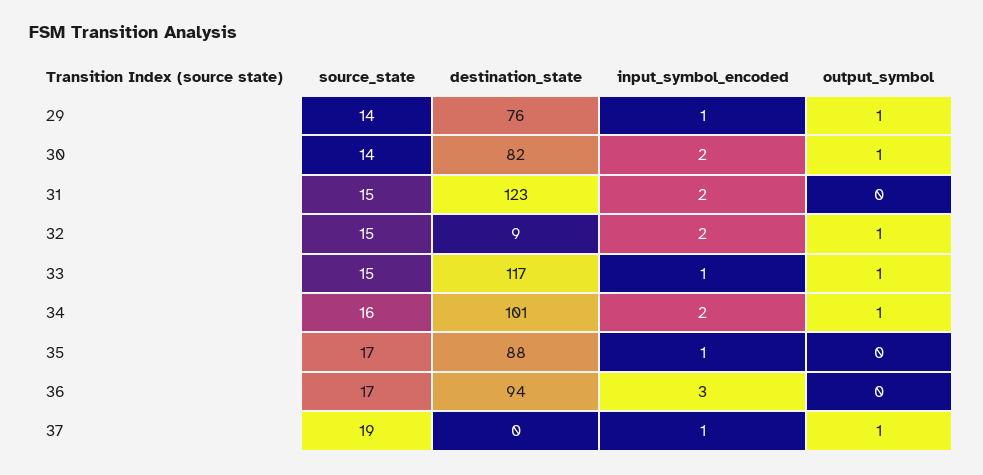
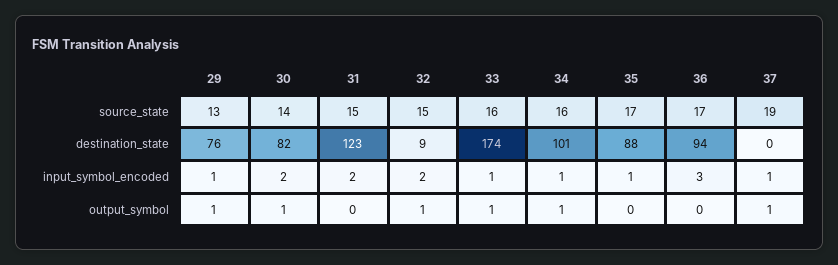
  {
    "source_state": {
-     "29": 14,
+     "29": 13,
      "30": 14,
      "31": 15,
      "32": 15,
-     "33": 15,
+     "33": 16,
      "34": 16,
      "35": 17,
      "36": 17,
      "37": 19
    },
    "destination_state": {
      "29": 76,
      "30": 82,
      "31": 123,
      "32": 9,
-     "33": 117,
+     "33": 174,
      "34": 101,
      "35": 88,
      "36": 94,
      "37": 0
    },
    "input_symbol_encoded": {
      "29": 1,
      "30": 2,
      "31": 2,
      "32": 2,
      "33": 1,
-     "34": 2,
+     "34": 1,
      "35": 1,
      "36": 3,
      "37": 1
    },
    "output_symbol": {
      "29": 1,
      "30": 1,
      "31": 0,
      "32": 1,
      "33": 1,
      "34": 1,
      "35": 0,
      "36": 0,
      "37": 1
    }
  }

